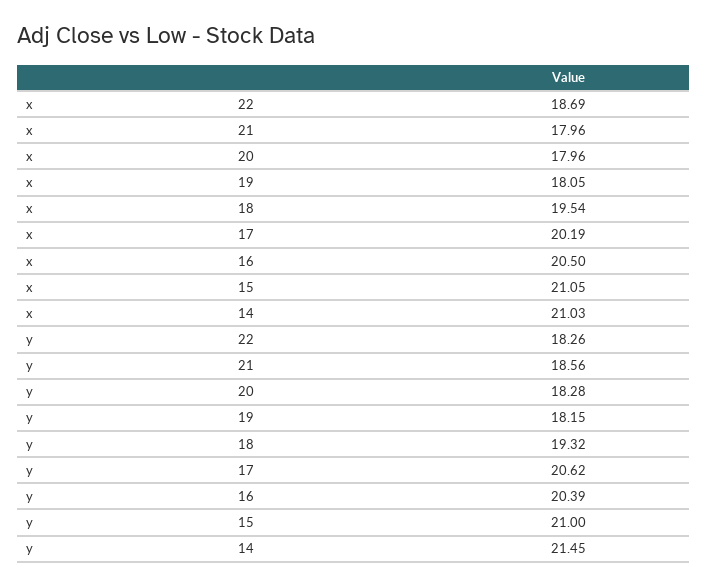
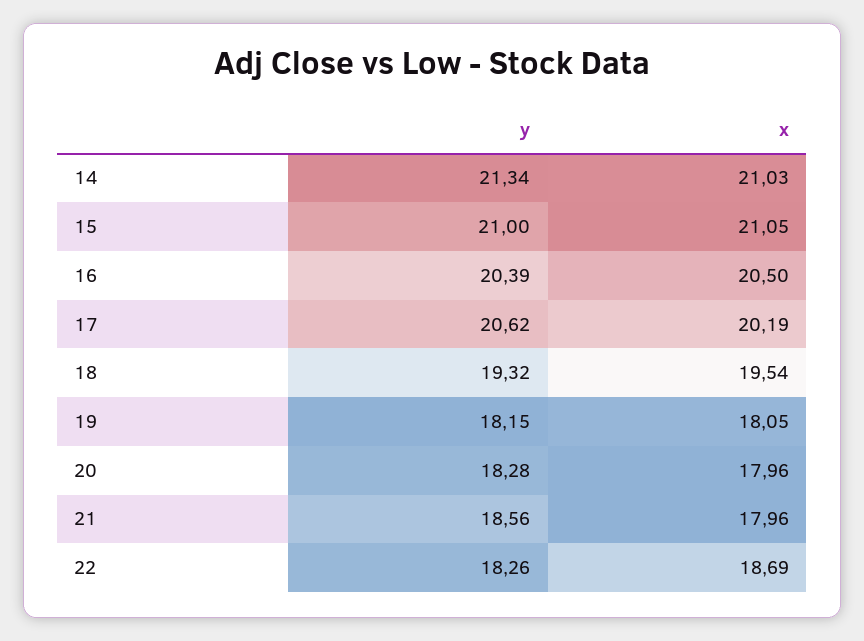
  {
    "x": {
      "22": 18.69,
      "21": 17.96,
      "20": 17.96,
      "19": 18.05,
      "18": 19.54,
      "17": 20.19,
      "16": 20.5,
      "15": 21.05,
      "14": 21.03
    },
    "y": {
      "22": 18.26,
      "21": 18.56,
      "20": 18.28,
      "19": 18.15,
      "18": 19.32,
      "17": 20.62,
      "16": 20.39,
      "15": 21,
-     "14": 21.45
+     "14": 21.34
    }
  }

